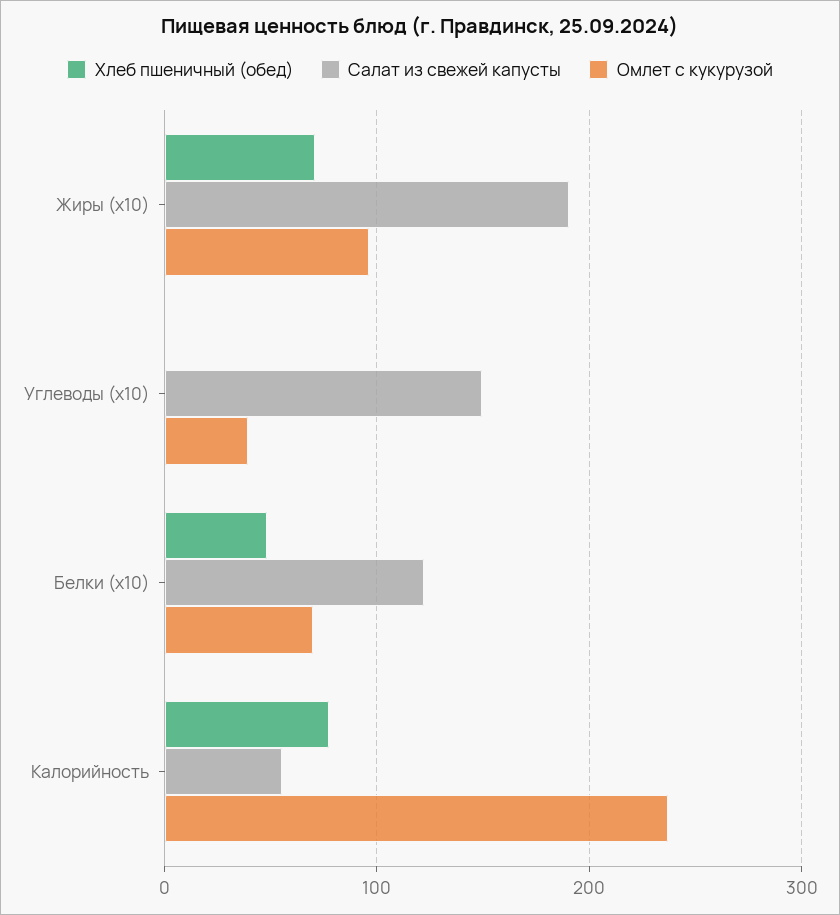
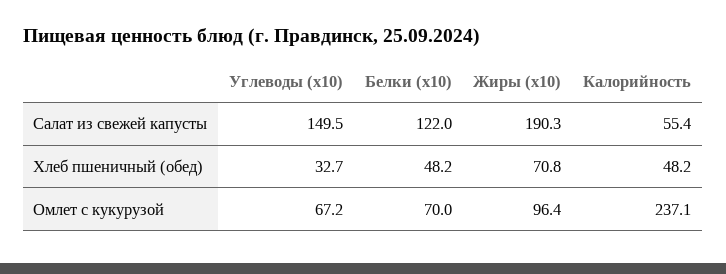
  {
    "Хлеб пшеничный (обед)": {
      "Жиры (x10)": 70.8,
-     "Углеводы (x10)": 0,
+     "Углеводы (x10)": 32.7,
      "Белки (x10)": 48.2,
-     "Калорийность": 80
+     "Калорийность": 48.2
    },
    "Салат из свежей капусты": {
      "Жиры (x10)": 190.3,
      "Углеводы (x10)": 149.5,
      "Белки (x10)": 122,
      "Калорийность": 55.4
    },
    "Омлет с кукурузой": {
      "Жиры (x10)": 96.4,
-     "Углеводы (x10)": 40,
+     "Углеводы (x10)": 67.2,
      "Белки (x10)": 70,
      "Калорийность": 237.1
    }
  }

